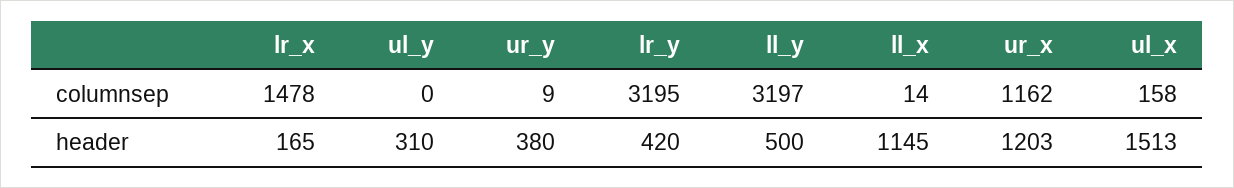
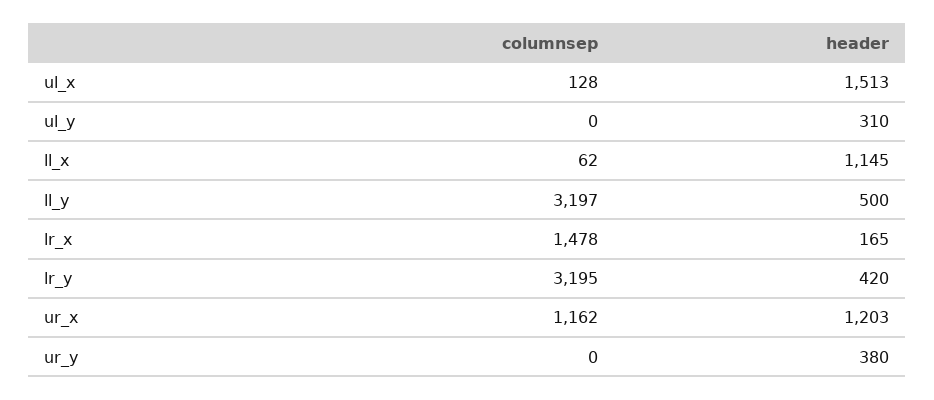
  {
    "lr_x": {
      "columnsep": 1478,
      "header": 165
    },
    "ul_y": {
      "columnsep": 0,
      "header": 310
    },
    "ur_y": {
-     "columnsep": 9,
+     "columnsep": 0,
      "header": 380
    },
    "lr_y": {
      "columnsep": 3195,
      "header": 420
    },
    "ll_y": {
      "columnsep": 3197,
      "header": 500
    },
    "ll_x": {
-     "columnsep": 14,
+     "columnsep": 62,
      "header": 1145
    },
    "ur_x": {
      "columnsep": 1162,
      "header": 1203
    },
    "ul_x": {
-     "columnsep": 158,
+     "columnsep": 128,
      "header": 1513
    }
  }

